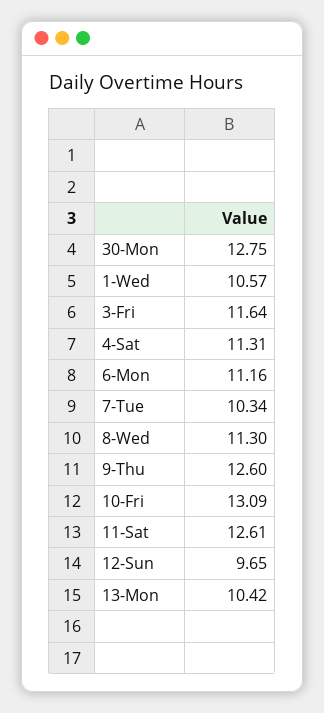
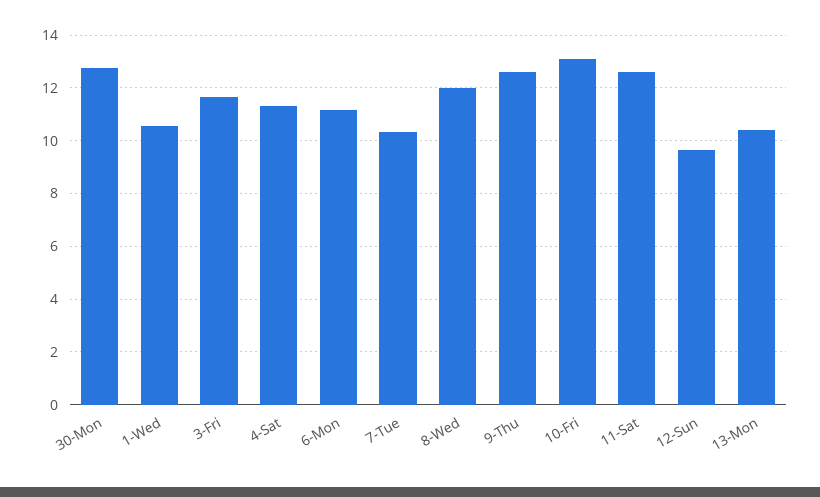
  {
    "30-Mon": 12.75,
    "1-Wed": 10.57,
    "3-Fri": 11.64,
    "4-Sat": 11.31,
    "6-Mon": 11.16,
    "7-Tue": 10.34,
-   "8-Wed": 11.3,
+   "8-Wed": 12,
    "9-Thu": 12.6,
    "10-Fri": 13.09,
    "11-Sat": 12.61,
    "12-Sun": 9.65,
    "13-Mon": 10.42
  }

